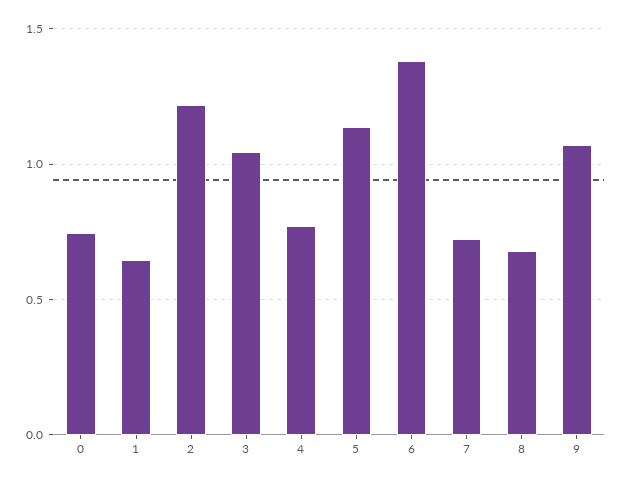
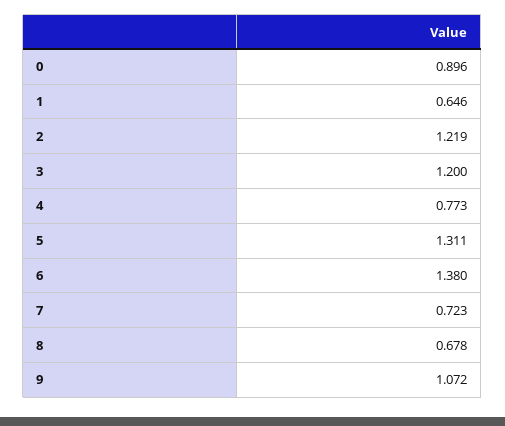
  {
-   "0": 0.75,
+   "0": 0.896,
    "1": 0.646,
    "2": 1.219,
-   "3": 1.05,
+   "3": 1.2,
    "4": 0.773,
-   "5": 1.15,
+   "5": 1.311,
    "6": 1.38,
    "7": 0.723,
    "8": 0.678,
    "9": 1.072
  }

